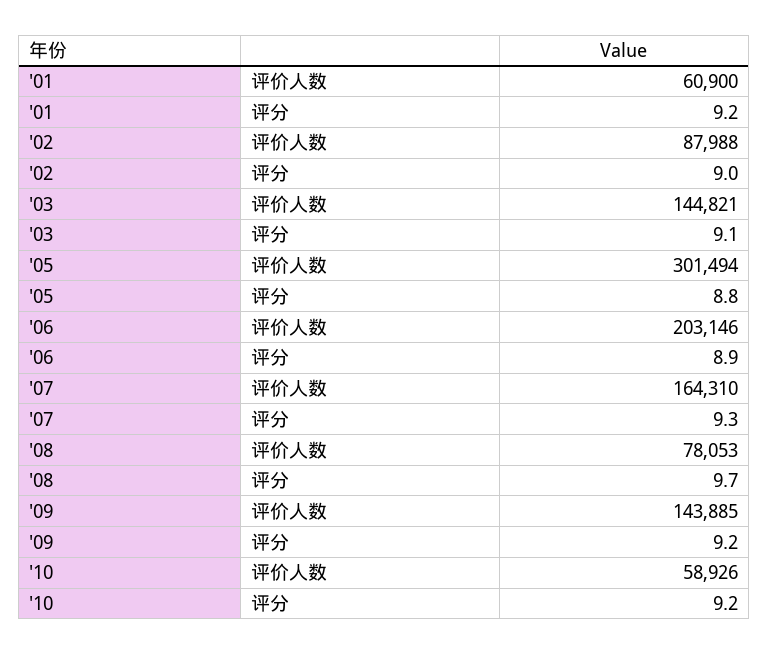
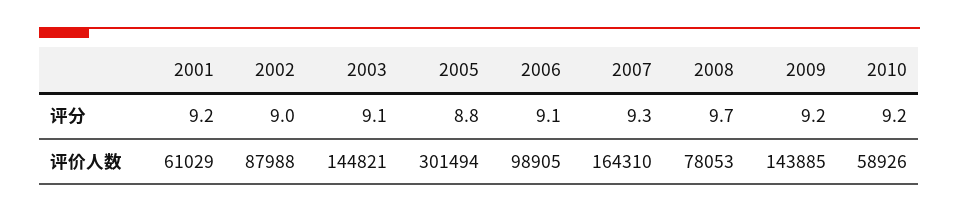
  {
    "'01": {
-     "评价人数": 60900,
+     "评价人数": 61029,
      "评分": 9.2
    },
    "'02": {
      "评价人数": 87988,
      "评分": 9
    },
    "'03": {
      "评价人数": 144821,
      "评分": 9.1
    },
    "'05": {
      "评价人数": 301494,
      "评分": 8.8
    },
    "'06": {
-     "评价人数": 203146,
+     "评价人数": 98905,
-     "评分": 8.9
+     "评分": 9.1
    },
    "'07": {
      "评价人数": 164310,
      "评分": 9.3
    },
    "'08": {
      "评价人数": 78053,
      "评分": 9.7
    },
    "'09": {
      "评价人数": 143885,
      "评分": 9.2
    },
    "'10": {
      "评价人数": 58926,
      "评分": 9.2
    }
  }

